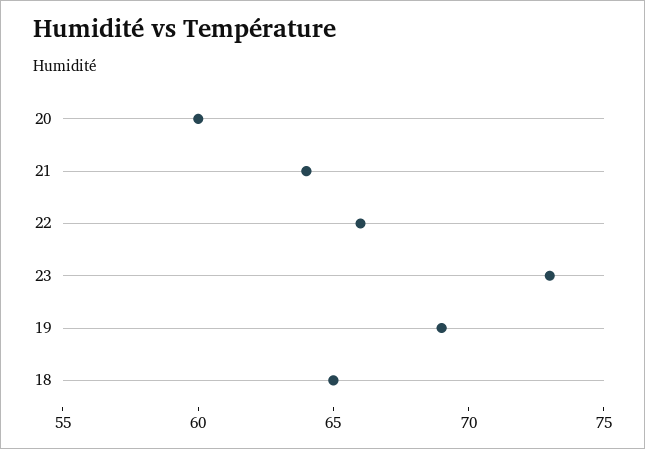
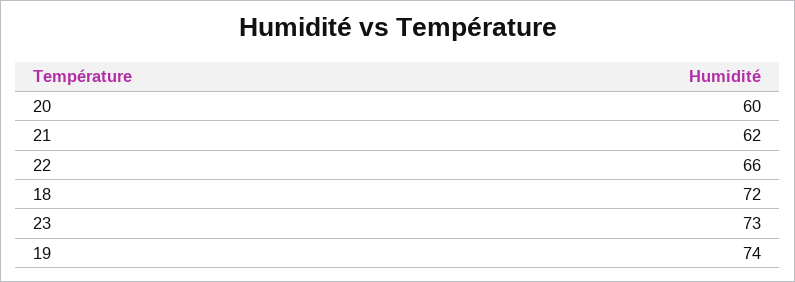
  {
    "20": 60,
-   "21": 64,
+   "21": 62,
    "22": 66,
    "23": 73,
-   "19": 69,
+   "19": 74,
-   "18": 65
+   "18": 72
  }

